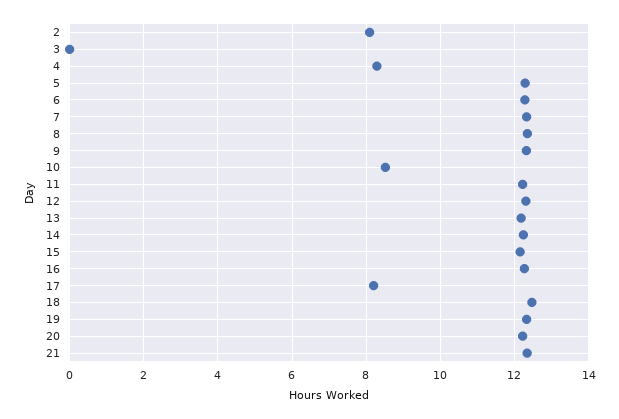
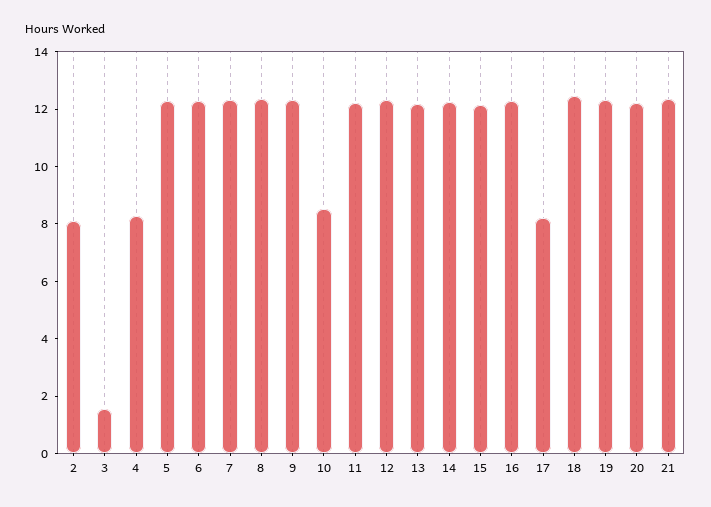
  {
    "2": 8,
-   "3": 0,
+   "3": 1.5,
    "4": 8.2,
    "5": 12.2,
    "6": 12.2,
    "7": 12.4,
    "8": 12.4,
    "9": 12.4,
    "10": 8.6,
    "11": 12.2,
    "12": 12.4,
    "13": 12.2,
    "14": 12.2,
    "15": 12.2,
    "16": 12.2,
    "17": 8.2,
    "18": 12.4,
    "19": 12.4,
    "20": 12.2,
    "21": 12.4
  }

